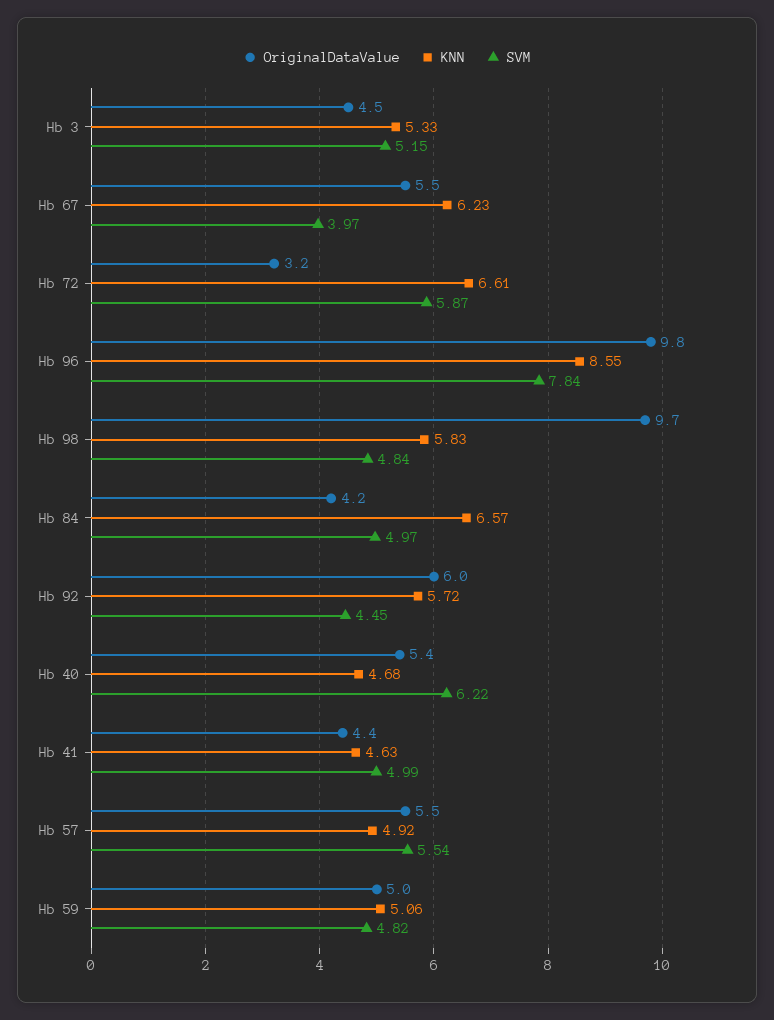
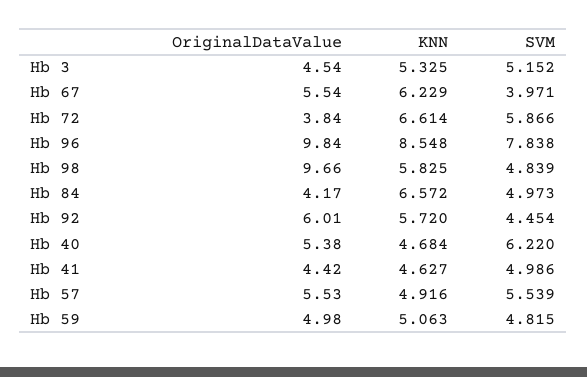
  {
    "OriginalDataValue": {
      "Hb 3": 4.54,
      "Hb 67": 5.54,
-     "Hb 72": 3.2,
+     "Hb 72": 3.84,
      "Hb 96": 9.84,
      "Hb 98": 9.66,
      "Hb 84": 4.17,
      "Hb 92": 6.01,
      "Hb 40": 5.38,
      "Hb 41": 4.42,
      "Hb 57": 5.53,
      "Hb 59": 4.98
    },
    "KNN": {
      "Hb 3": 5.325,
      "Hb 67": 6.229,
      "Hb 72": 6.614,
      "Hb 96": 8.548,
      "Hb 98": 5.825,
      "Hb 84": 6.572,
      "Hb 92": 5.72,
      "Hb 40": 4.684,
      "Hb 41": 4.627,
      "Hb 57": 4.916,
      "Hb 59": 5.063
    },
    "SVM": {
      "Hb 3": 5.152,
      "Hb 67": 3.971,
      "Hb 72": 5.866,
      "Hb 96": 7.838,
      "Hb 98": 4.839,
      "Hb 84": 4.973,
      "Hb 92": 4.454,
      "Hb 40": 6.22,
      "Hb 41": 4.986,
      "Hb 57": 5.539,
      "Hb 59": 4.815
    }
  }

